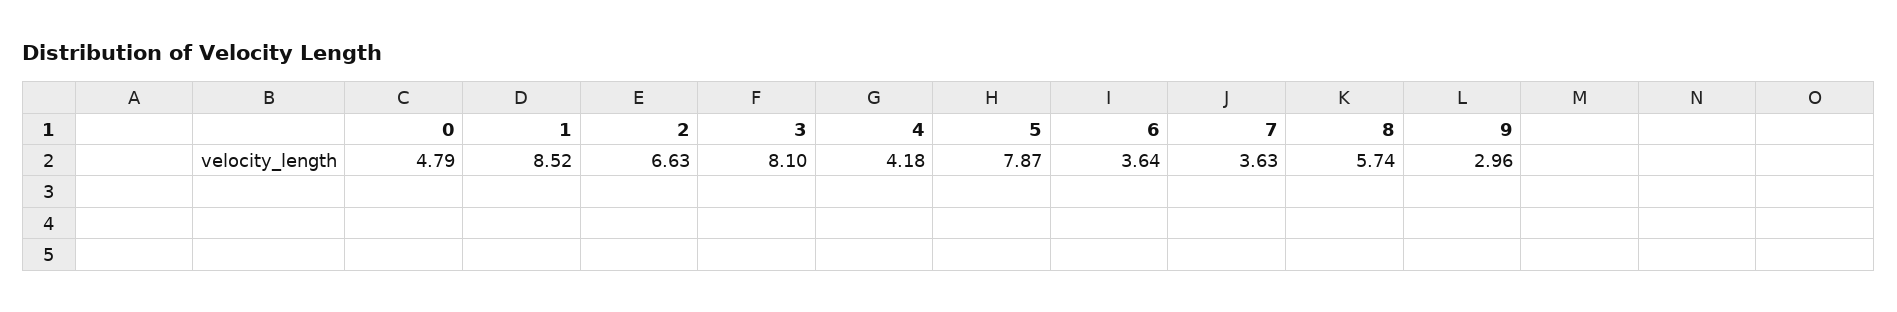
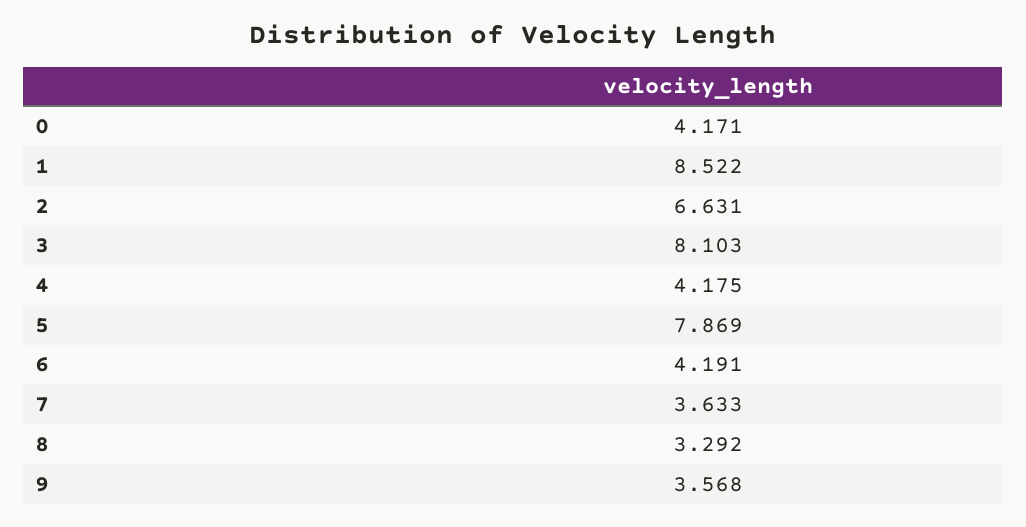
  {
-   "0": 4.79,
+   "0": 4.171,
    "1": 8.522,
    "2": 6.631,
    "3": 8.103,
    "4": 4.175,
    "5": 7.869,
-   "6": 3.64,
+   "6": 4.191,
    "7": 3.633,
-   "8": 5.74,
+   "8": 3.292,
-   "9": 2.96
+   "9": 3.568
  }

